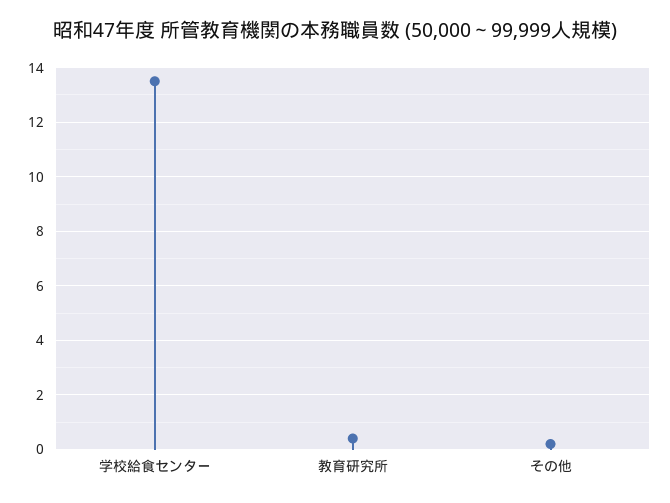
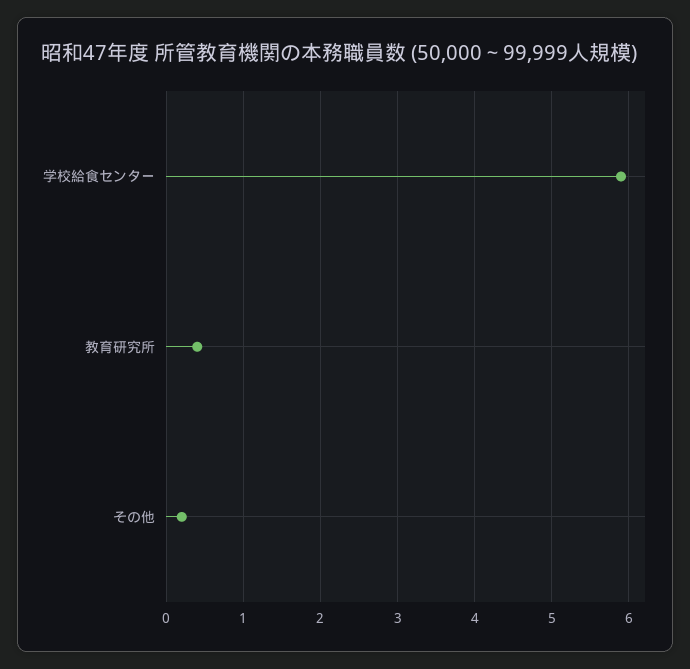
  {
-   "学校給食センター": 13.5,
+   "学校給食センター": 5.9,
    "教育研究所": 0.4,
    "その他": 0.2
  }

